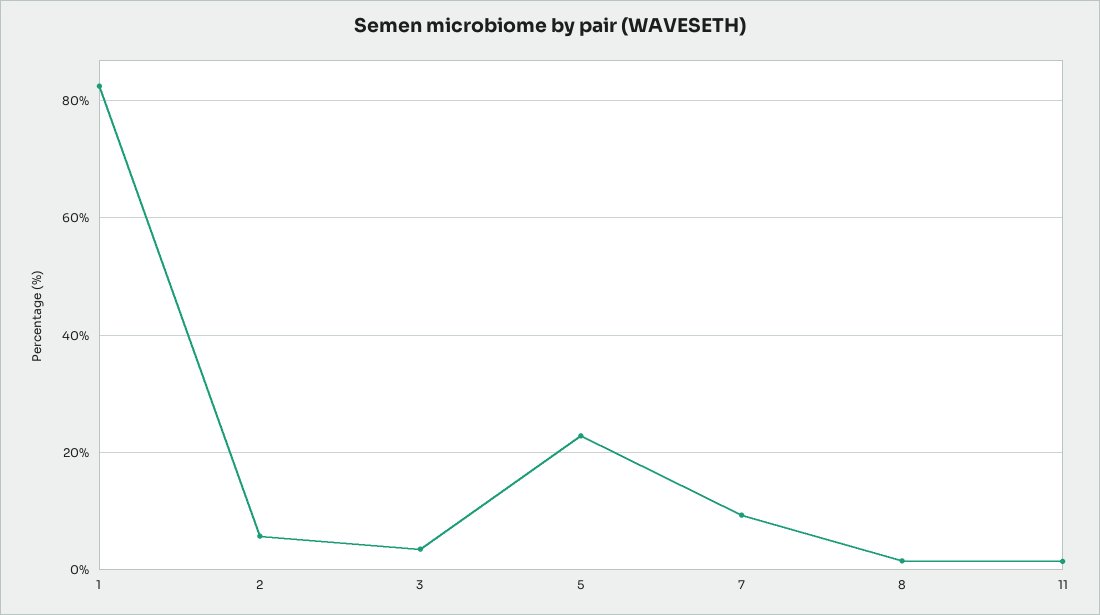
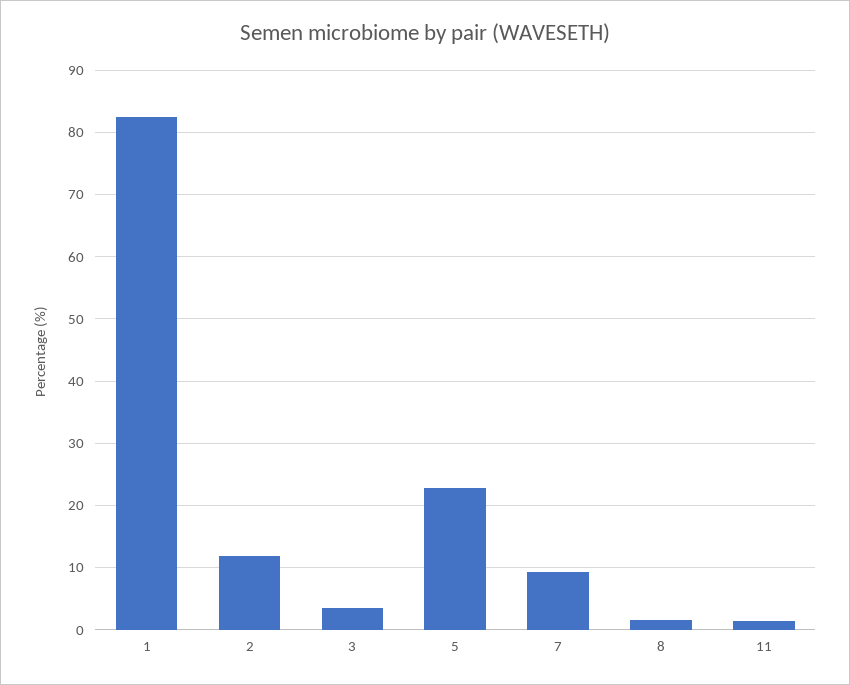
  {
    "1": 82,
-   "2": 6,
+   "2": 12,
    "3": 4,
    "5": 23,
    "7": 9,
    "8": 2,
    "11": 1
  }

